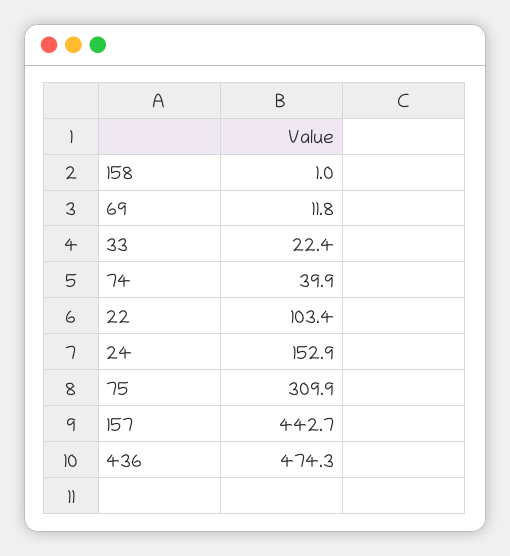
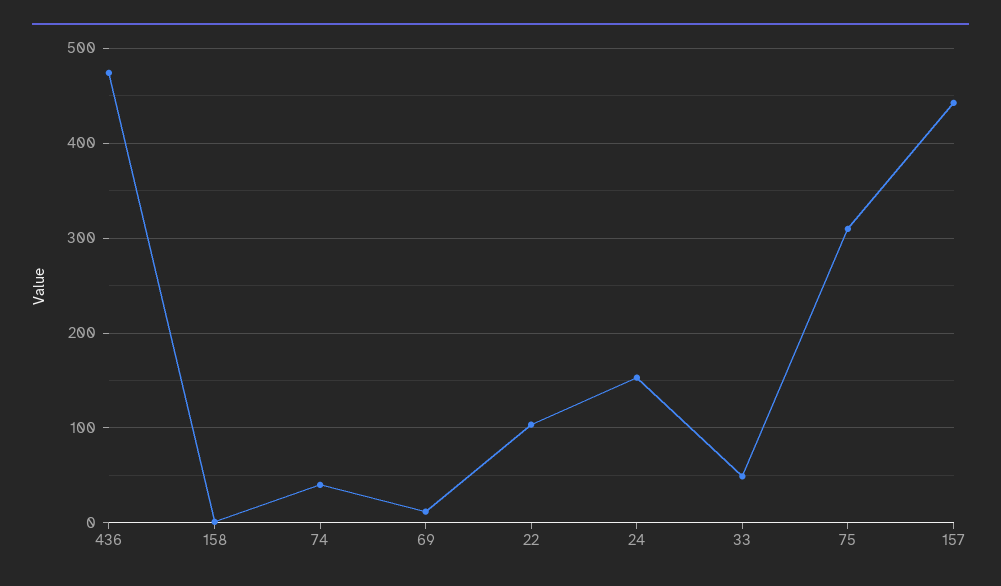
  {
    "158": 1,
    "69": 11.8,
-   "33": 22.4,
+   "33": 50,
    "74": 39.9,
    "22": 103.4,
    "24": 152.9,
    "75": 309.9,
    "157": 442.7,
    "436": 474.3
  }

